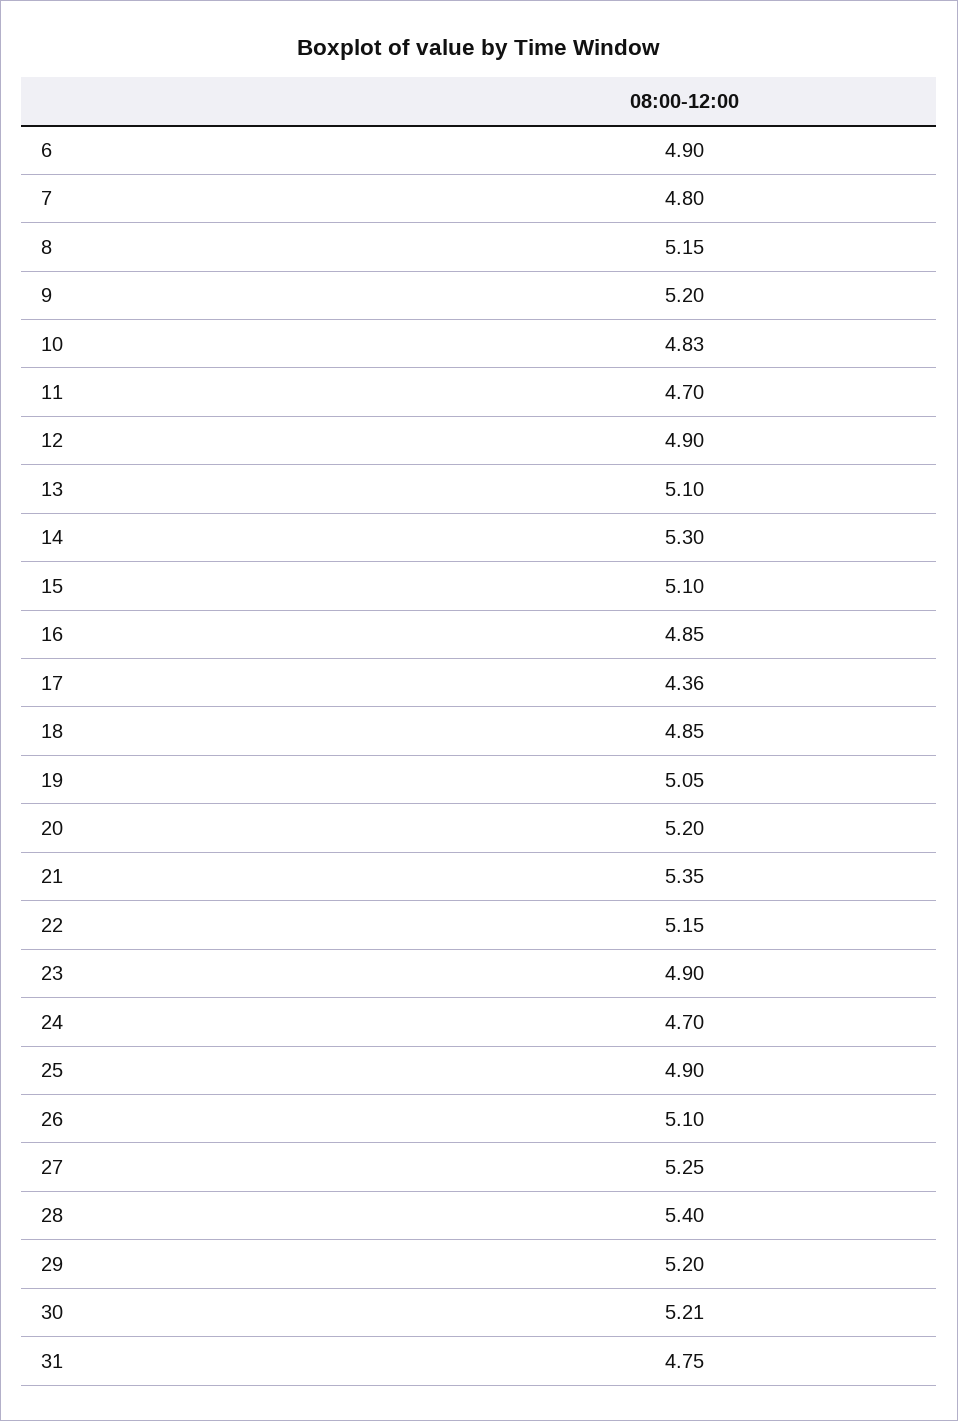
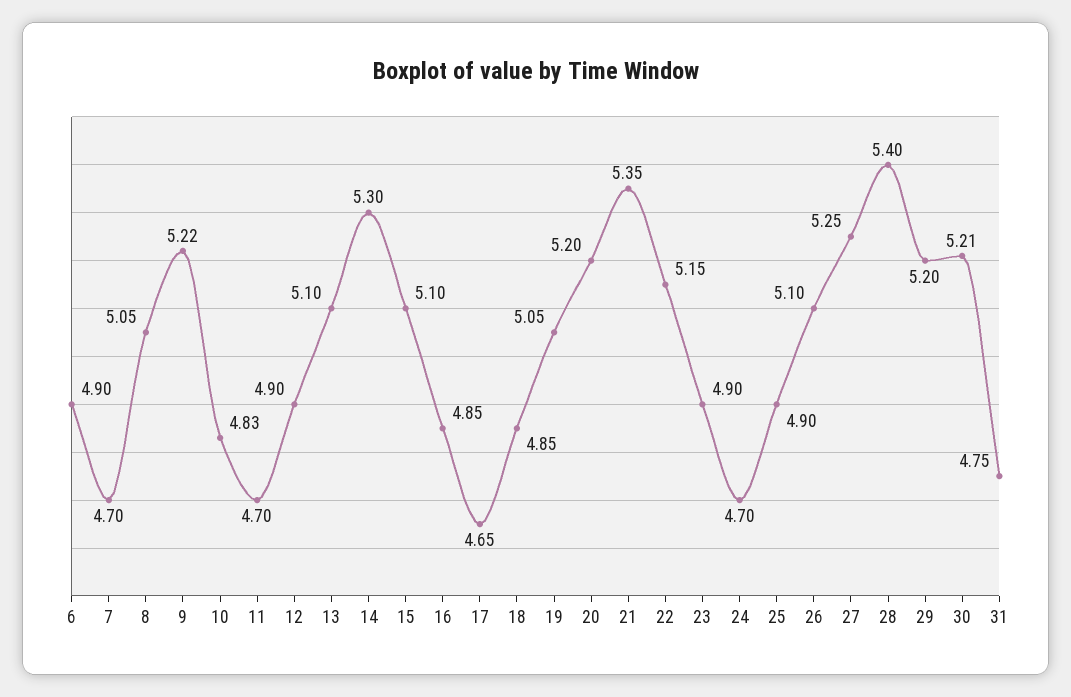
  {
    "6": 4.9,
-   "7": 4.8,
+   "7": 4.7,
-   "8": 5.15,
+   "8": 5.05,
-   "9": 5.2,
+   "9": 5.22,
    "10": 4.83,
    "11": 4.7,
    "12": 4.9,
    "13": 5.1,
    "14": 5.3,
    "15": 5.1,
    "16": 4.85,
-   "17": 4.36,
+   "17": 4.65,
    "18": 4.85,
    "19": 5.05,
    "20": 5.2,
    "21": 5.35,
    "22": 5.15,
    "23": 4.9,
    "24": 4.7,
    "25": 4.9,
    "26": 5.1,
    "27": 5.25,
    "28": 5.4,
    "29": 5.2,
    "30": 5.21,
    "31": 4.75
  }

